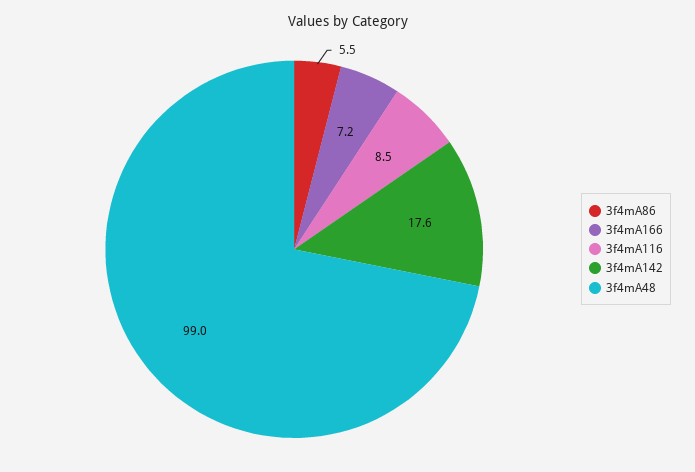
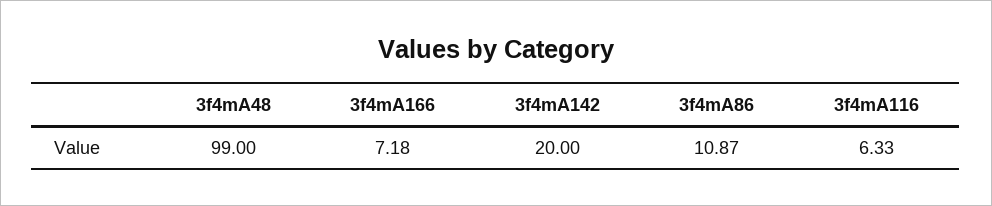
  {
-   "3f4mA86": 5.5,
+   "3f4mA86": 10.87,
    "3f4mA166": 7.18,
-   "3f4mA116": 8.5,
+   "3f4mA116": 6.33,
-   "3f4mA142": 17.6,
+   "3f4mA142": 20,
    "3f4mA48": 99
  }

